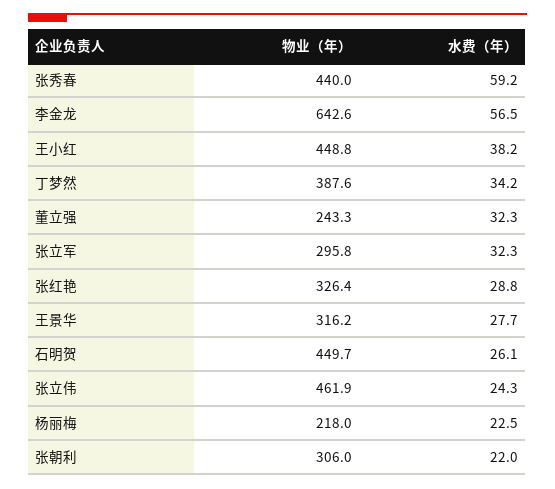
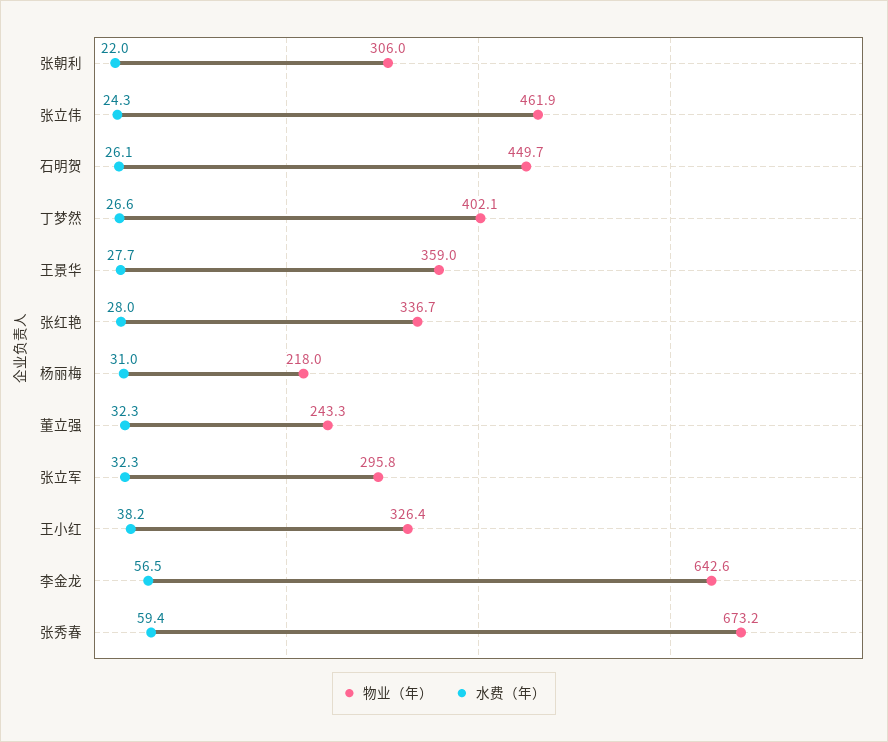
  {
    "物业（年）": {
-     "张秀春": 440,
+     "张秀春": 673.2,
      "李金龙": 642.6,
-     "王小红": 448.8,
+     "王小红": 326.4,
-     "丁梦然": 387.6,
+     "丁梦然": 402.1,
      "董立强": 243.3,
      "张立军": 295.8,
-     "张红艳": 326.4,
+     "张红艳": 336.7,
-     "王景华": 316.2,
+     "王景华": 359,
      "石明贺": 449.7,
      "张立伟": 461.9,
      "杨丽梅": 218,
      "张朝利": 306
    },
    "水费（年）": {
-     "张秀春": 59.2,
+     "张秀春": 59.4,
      "李金龙": 56.5,
      "王小红": 38.2,
-     "丁梦然": 34.2,
+     "丁梦然": 26.6,
      "董立强": 32.3,
      "张立军": 32.3,
-     "张红艳": 28.8,
+     "张红艳": 28,
      "王景华": 27.7,
      "石明贺": 26.1,
      "张立伟": 24.3,
-     "杨丽梅": 22.5,
+     "杨丽梅": 31,
      "张朝利": 22
    }
  }

